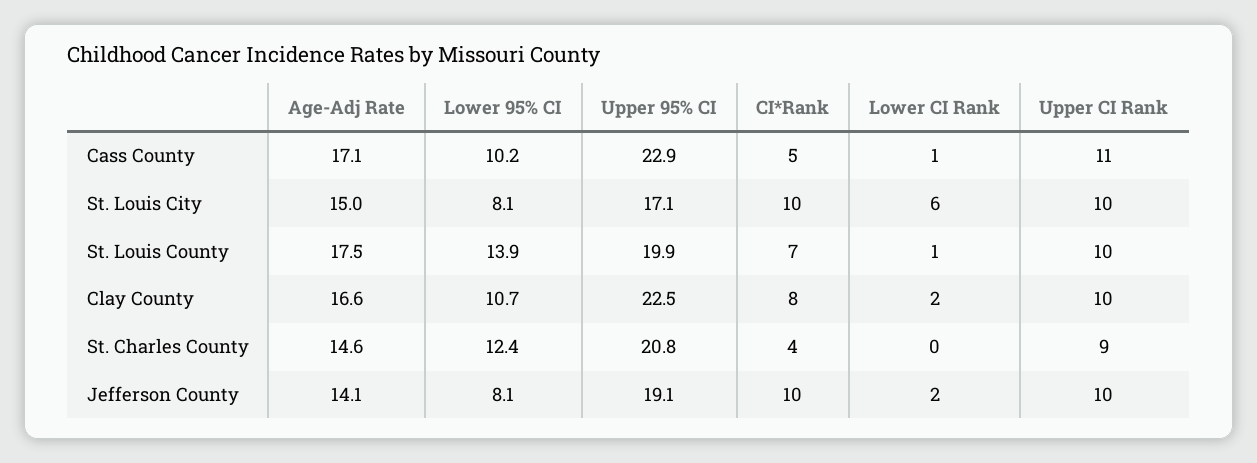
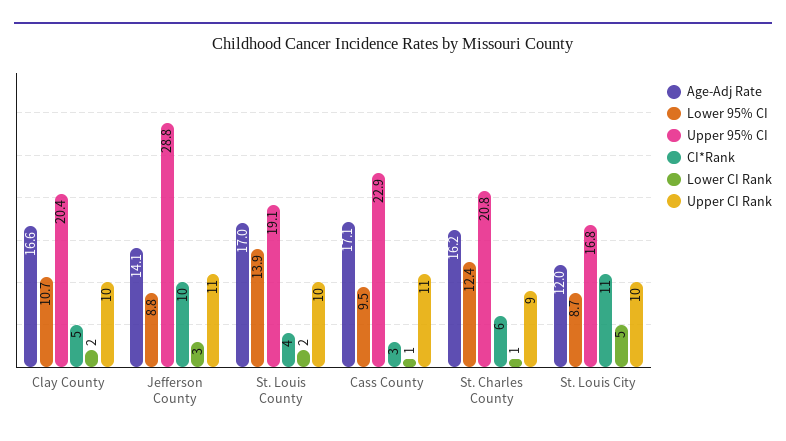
  {
    "Age-Adj Rate": {
      "Cass County": 17.1,
-     "St. Louis City": 15,
+     "St. Louis City": 12,
-     "St. Louis County": 17.5,
+     "St. Louis County": 17,
      "Clay County": 16.6,
-     "St. Charles County": 14.6,
+     "St. Charles County": 16.2,
      "Jefferson County": 14.1
    },
    "Lower 95% CI": {
-     "Cass County": 10.2,
+     "Cass County": 9.5,
-     "St. Louis City": 8.1,
+     "St. Louis City": 8.7,
      "St. Louis County": 13.9,
      "Clay County": 10.7,
      "St. Charles County": 12.4,
-     "Jefferson County": 8.1
+     "Jefferson County": 8.8
    },
    "Upper 95% CI": {
      "Cass County": 22.9,
-     "St. Louis City": 17.1,
+     "St. Louis City": 16.8,
-     "St. Louis County": 19.9,
+     "St. Louis County": 19.1,
-     "Clay County": 22.5,
+     "Clay County": 20.4,
      "St. Charles County": 20.8,
-     "Jefferson County": 19.1
+     "Jefferson County": 28.8
    },
    "CI*Rank": {
-     "Cass County": 5,
+     "Cass County": 3,
-     "St. Louis City": 10,
+     "St. Louis City": 11,
-     "St. Louis County": 7,
+     "St. Louis County": 4,
-     "Clay County": 8,
+     "Clay County": 5,
-     "St. Charles County": 4,
+     "St. Charles County": 6,
      "Jefferson County": 10
    },
    "Lower CI Rank": {
      "Cass County": 1,
-     "St. Louis City": 6,
+     "St. Louis City": 5,
-     "St. Louis County": 1,
+     "St. Louis County": 2,
      "Clay County": 2,
-     "St. Charles County": 0,
+     "St. Charles County": 1,
-     "Jefferson County": 2
+     "Jefferson County": 3
    },
    "Upper CI Rank": {
      "Cass County": 11,
      "St. Louis City": 10,
      "St. Louis County": 10,
      "Clay County": 10,
      "St. Charles County": 9,
-     "Jefferson County": 10
+     "Jefferson County": 11
    }
  }

